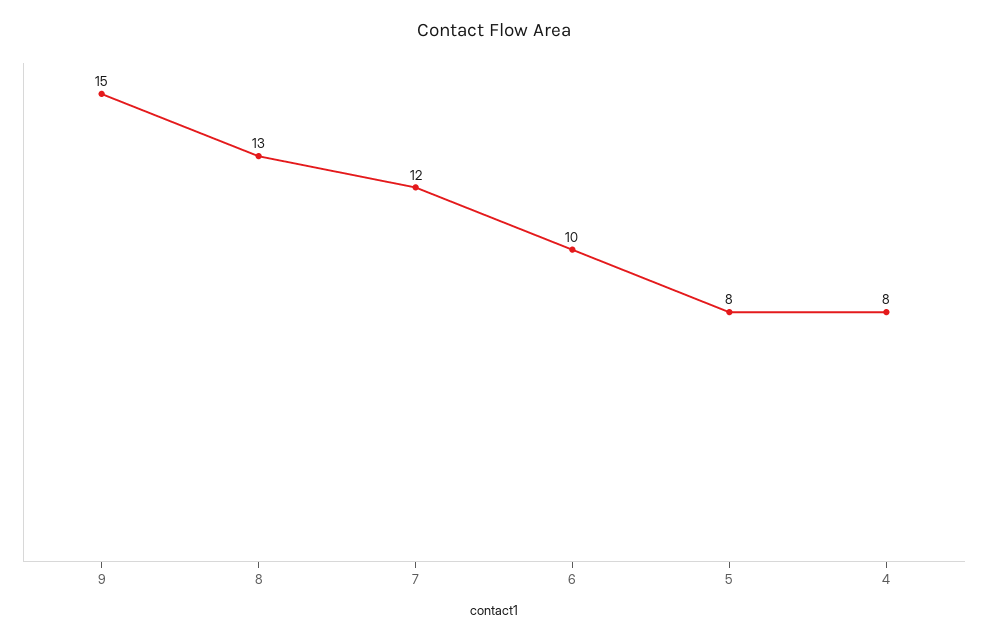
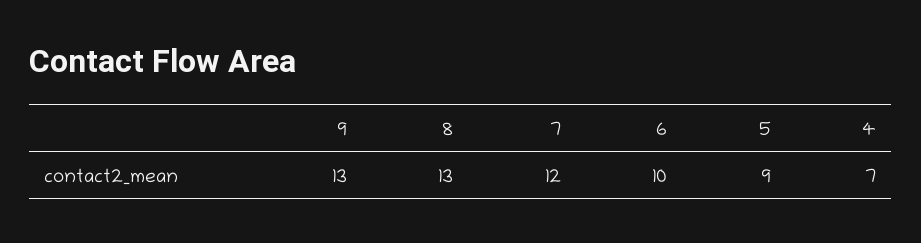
  {
-   "9": 15,
+   "9": 13,
    "8": 13,
    "7": 12,
    "6": 10,
-   "5": 8,
+   "5": 9,
-   "4": 8
+   "4": 7
  }

